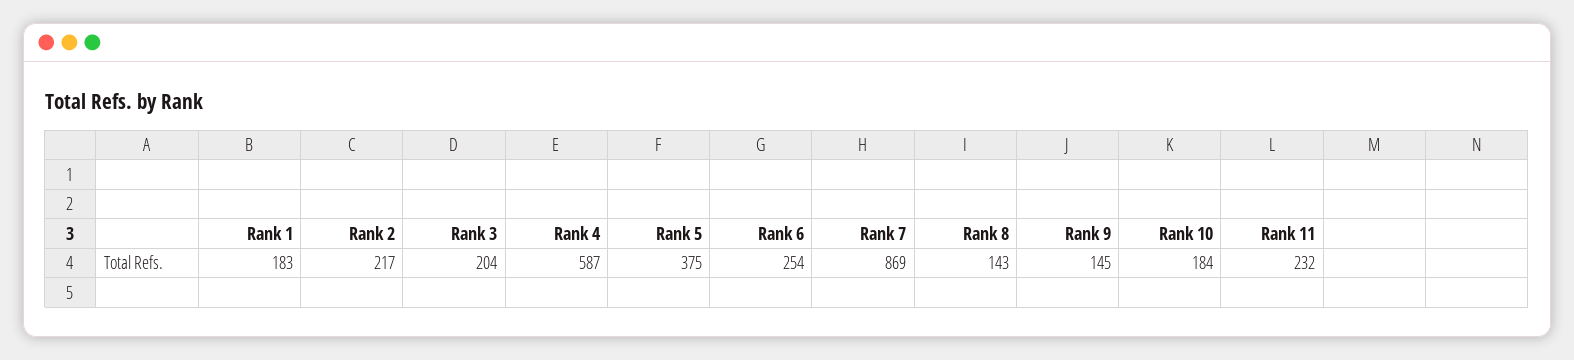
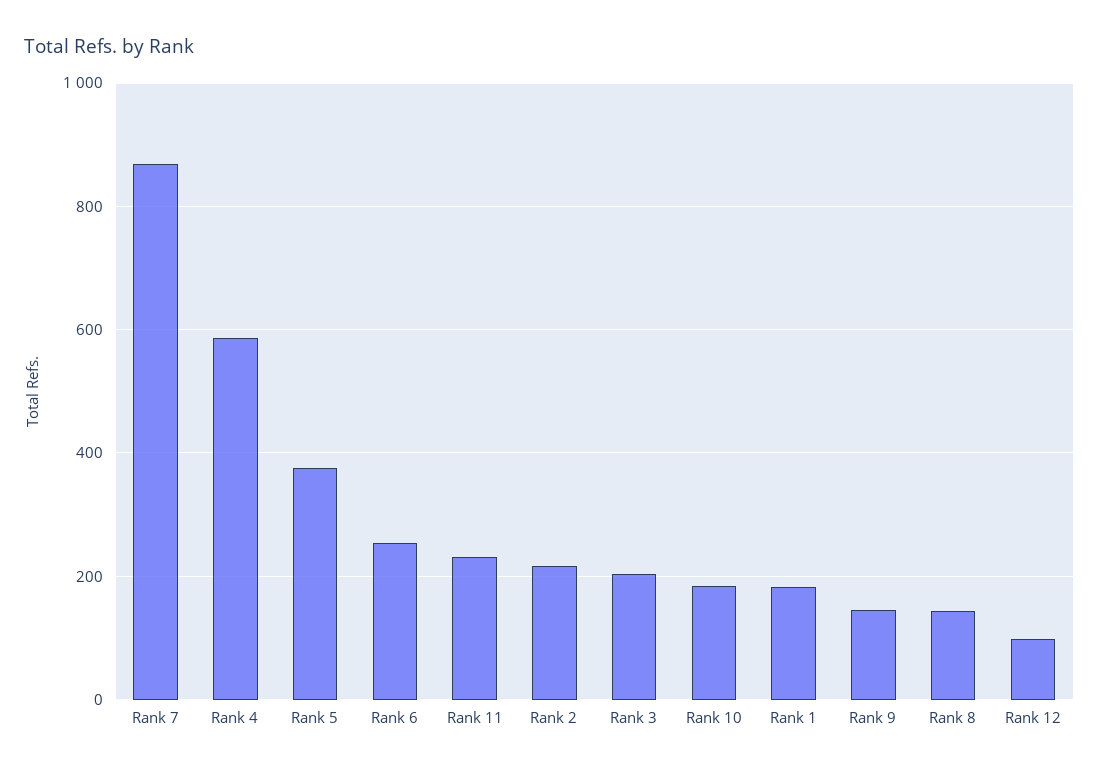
  {
    "Rank 1": 183,
    "Rank 2": 217,
    "Rank 3": 204,
    "Rank 4": 587,
    "Rank 5": 375,
    "Rank 6": 254,
    "Rank 7": 869,
    "Rank 8": 143,
    "Rank 9": 145,
    "Rank 10": 184,
-   "Rank 11": 232
+   "Rank 11": 232,
+   "Rank 12": 100
  }

